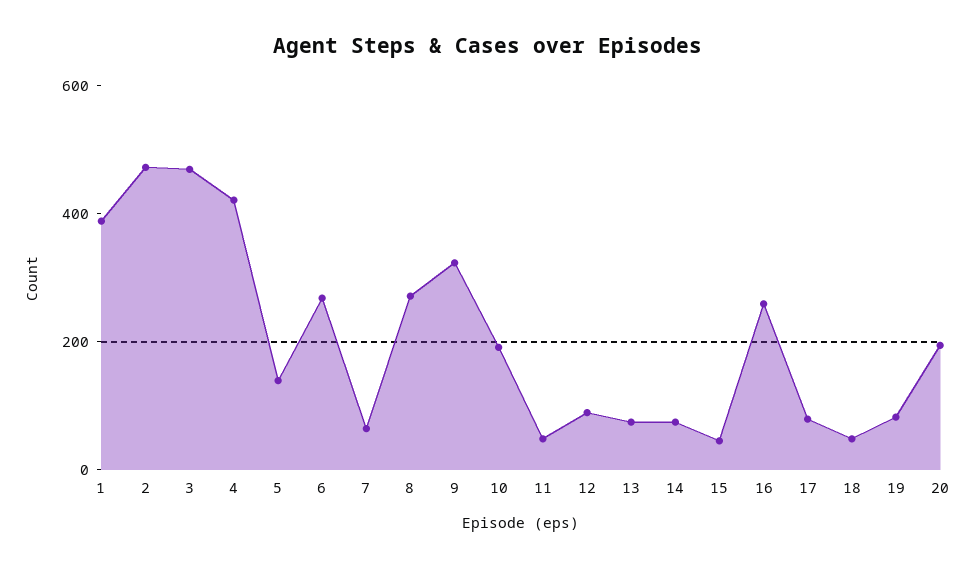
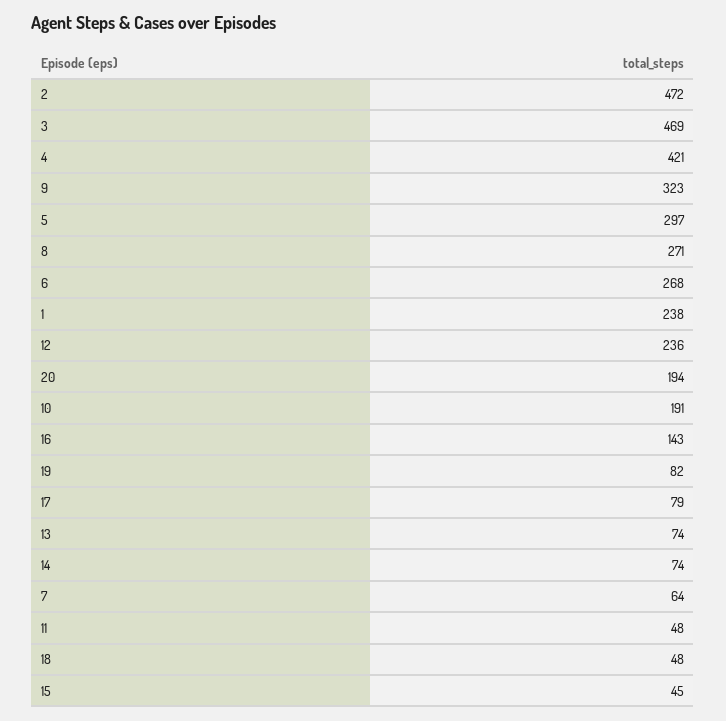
  {
-   "1": 400,
+   "1": 238,
    "2": 472,
    "3": 469,
    "4": 421,
-   "5": 150,
+   "5": 297,
    "6": 268,
    "7": 64,
    "8": 271,
    "9": 323,
    "10": 191,
    "11": 48,
-   "12": 100,
+   "12": 236,
    "13": 74,
    "14": 74,
    "15": 45,
-   "16": 250,
+   "16": 143,
    "17": 79,
    "18": 48,
    "19": 82,
    "20": 194
  }

